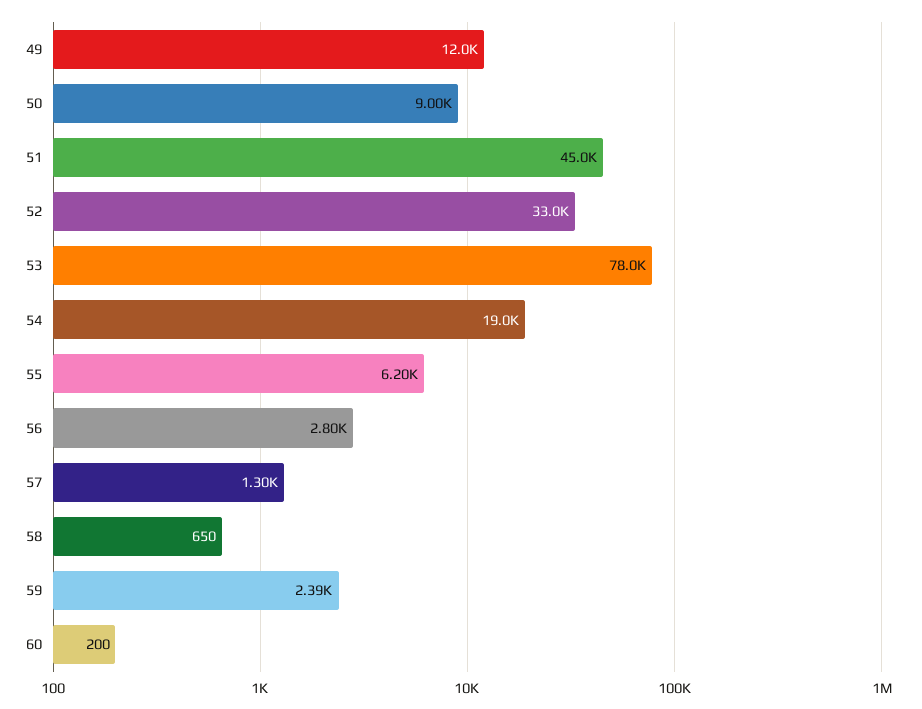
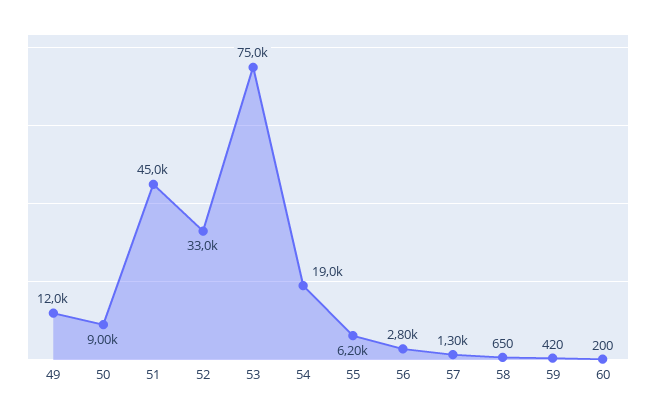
  {
    "49": 12000,
    "50": 9000,
    "51": 45000,
    "52": 33000,
-   "53": 78000,
+   "53": 75000,
    "54": 19000,
    "55": 6200,
    "56": 2800,
    "57": 1300,
    "58": 650,
-   "59": 2390,
+   "59": 420,
    "60": 200
  }

